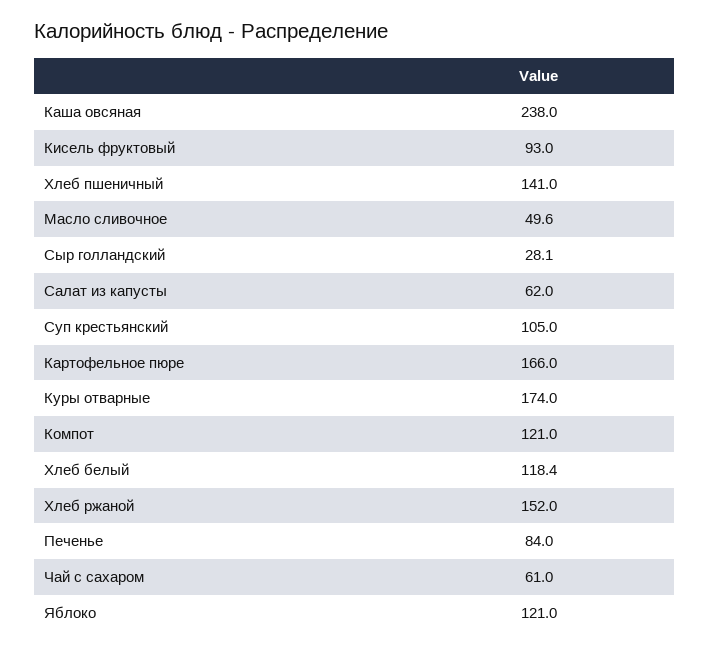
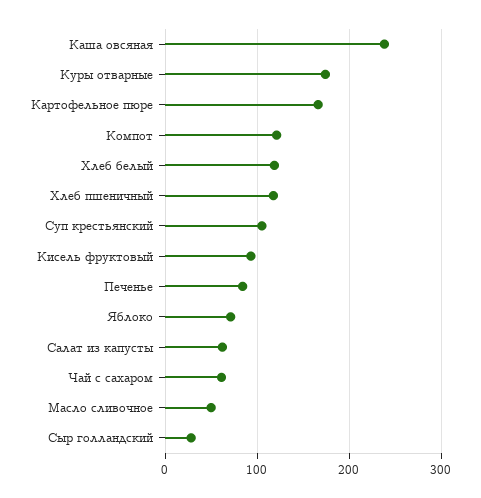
  {
    "Каша овсяная": 238,
    "Кисель фруктовый": 93,
-   "Хлеб пшеничный": 141,
+   "Хлеб пшеничный": 120,
    "Масло сливочное": 49.6,
    "Сыр голландский": 28.1,
    "Салат из капусты": 62,
    "Суп крестьянский": 105,
    "Картофельное пюре": 166,
    "Куры отварные": 174,
    "Компот": 121,
    "Хлеб белый": 118.4,
-   "Хлеб ржаной": 152,
    "Печенье": 84,
    "Чай с сахаром": 61,
-   "Яблоко": 121
+   "Яблоко": 70
  }

